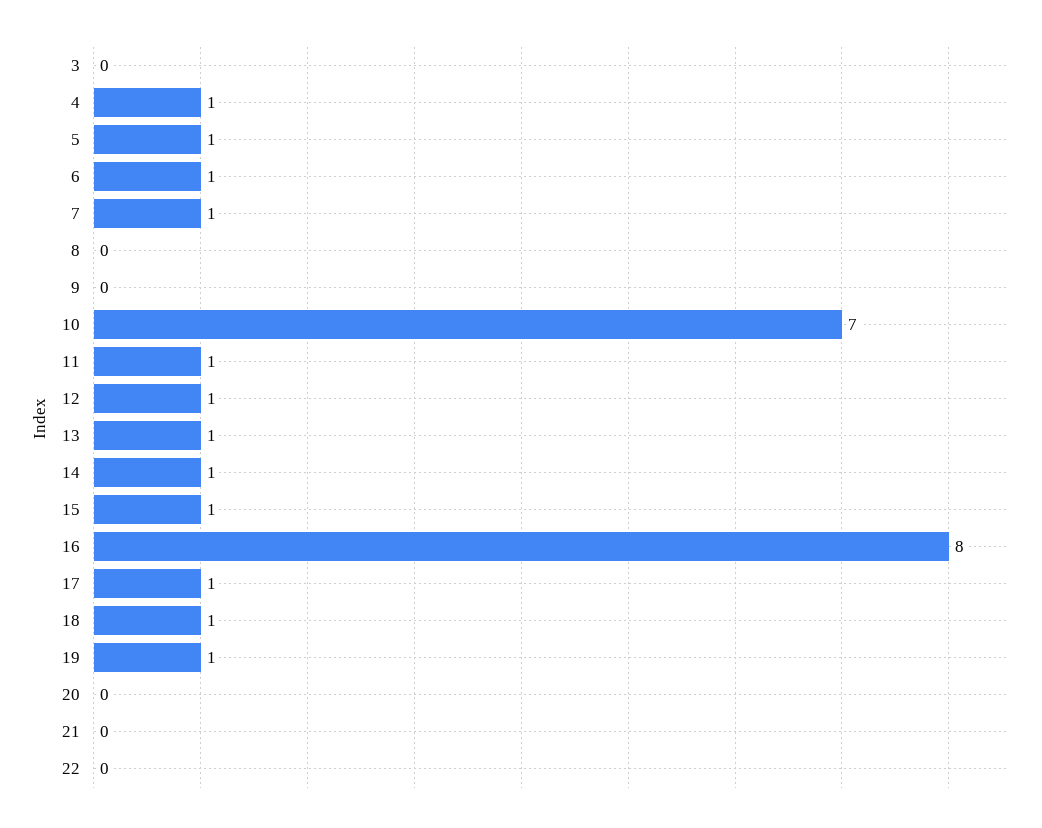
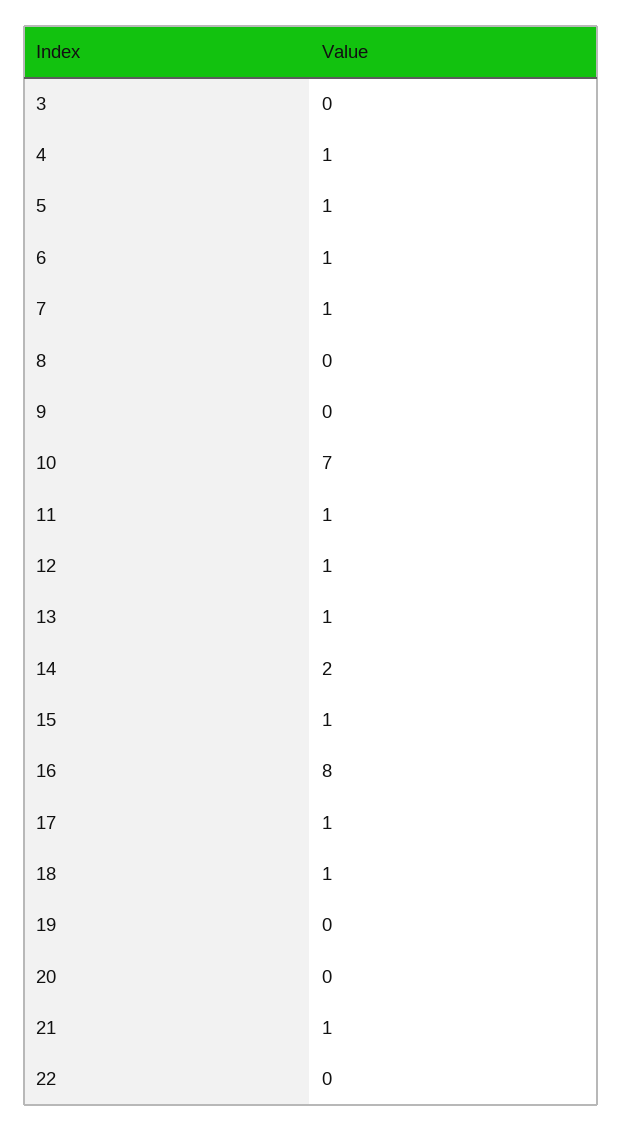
  {
    "3": 0,
    "4": 1,
    "5": 1,
    "6": 1,
    "7": 1,
    "8": 0,
    "9": 0,
    "10": 7,
    "11": 1,
    "12": 1,
    "13": 1,
-   "14": 1,
+   "14": 2,
    "15": 1,
    "16": 8,
    "17": 1,
    "18": 1,
-   "19": 1,
+   "19": 0,
    "20": 0,
-   "21": 0,
+   "21": 1,
    "22": 0
  }

